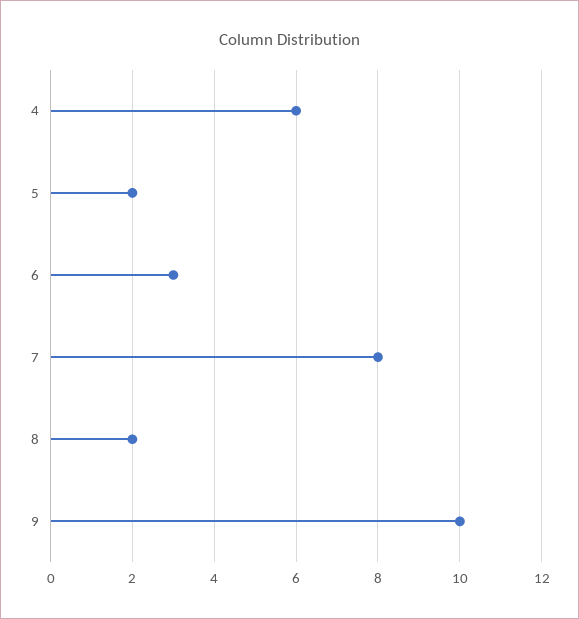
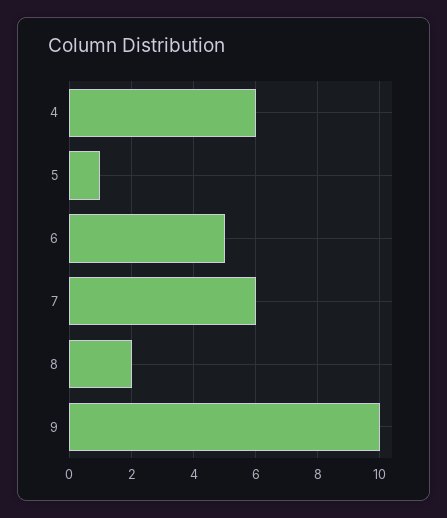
  {
    "4": 6,
-   "5": 2,
+   "5": 1,
-   "6": 3,
+   "6": 5,
-   "7": 8,
+   "7": 6,
    "8": 2,
    "9": 10
  }

